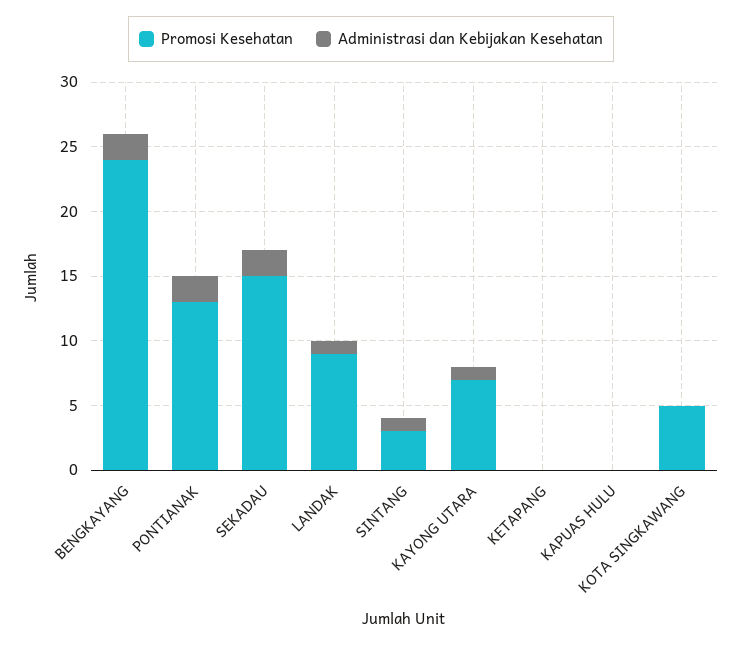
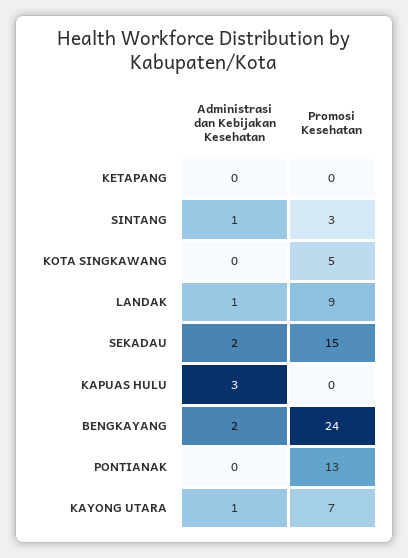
  {
    "Promosi Kesehatan": {
      "BENGKAYANG": 24,
      "PONTIANAK": 13,
      "SEKADAU": 15,
      "LANDAK": 9,
      "SINTANG": 3,
      "KAYONG UTARA": 7,
      "KETAPANG": 0,
      "KAPUAS HULU": 0,
      "KOTA SINGKAWANG": 5
    },
    "Administrasi dan Kebijakan Kesehatan": {
      "BENGKAYANG": 2,
-     "PONTIANAK": 2,
+     "PONTIANAK": 0,
      "SEKADAU": 2,
      "LANDAK": 1,
      "SINTANG": 1,
      "KAYONG UTARA": 1,
      "KETAPANG": 0,
-     "KAPUAS HULU": 0,
+     "KAPUAS HULU": 3,
      "KOTA SINGKAWANG": 0
    }
  }

